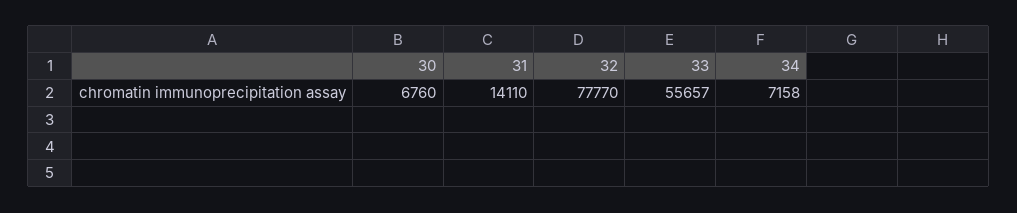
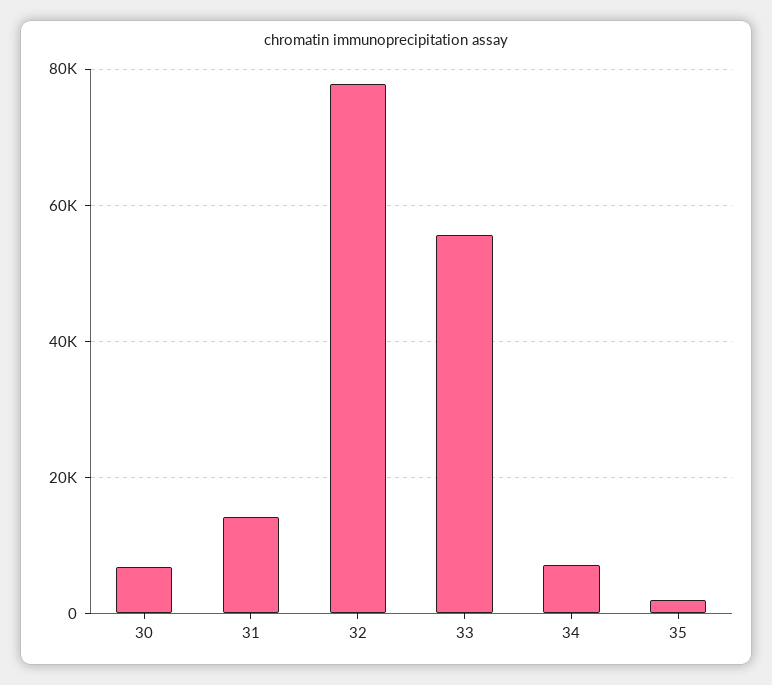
  {
    "30": 6760,
    "31": 14110,
    "32": 77770,
    "33": 55657,
-   "34": 7158
+   "34": 7158,
+   "35": 2000
  }

